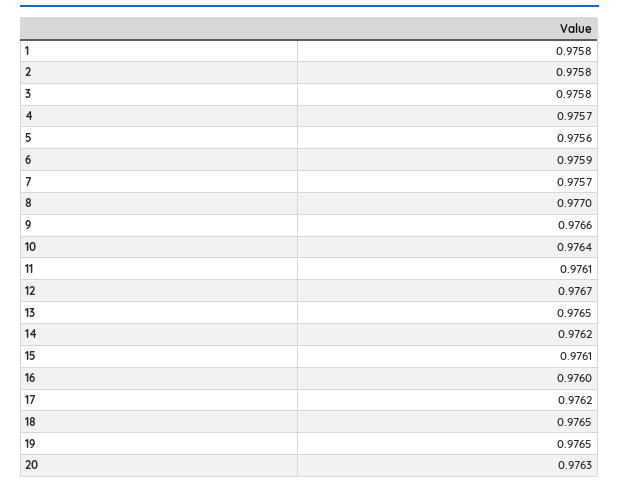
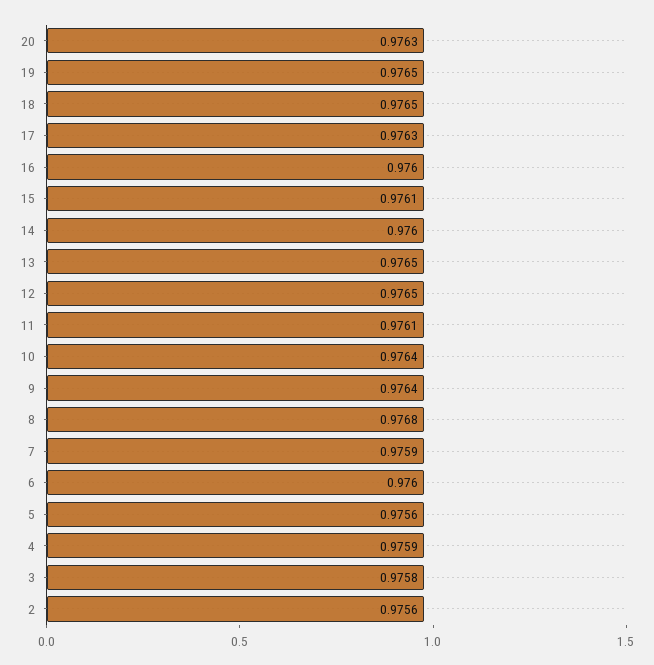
  {
-   "1": 0.9758,
-   "2": 0.9758,
+   "2": 0.9756,
    "3": 0.9758,
-   "4": 0.9757,
+   "4": 0.9759,
    "5": 0.9756,
-   "6": 0.9759,
+   "6": 0.976,
-   "7": 0.9757,
+   "7": 0.9759,
-   "8": 0.977,
+   "8": 0.9768,
-   "9": 0.9766,
+   "9": 0.9764,
    "10": 0.9764,
    "11": 0.9761,
-   "12": 0.9767,
+   "12": 0.9765,
    "13": 0.9765,
-   "14": 0.9762,
+   "14": 0.976,
    "15": 0.9761,
    "16": 0.976,
-   "17": 0.9762,
+   "17": 0.9763,
    "18": 0.9765,
    "19": 0.9765,
    "20": 0.9763
  }

